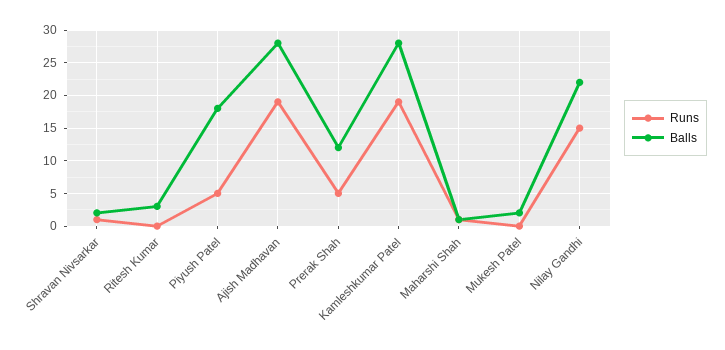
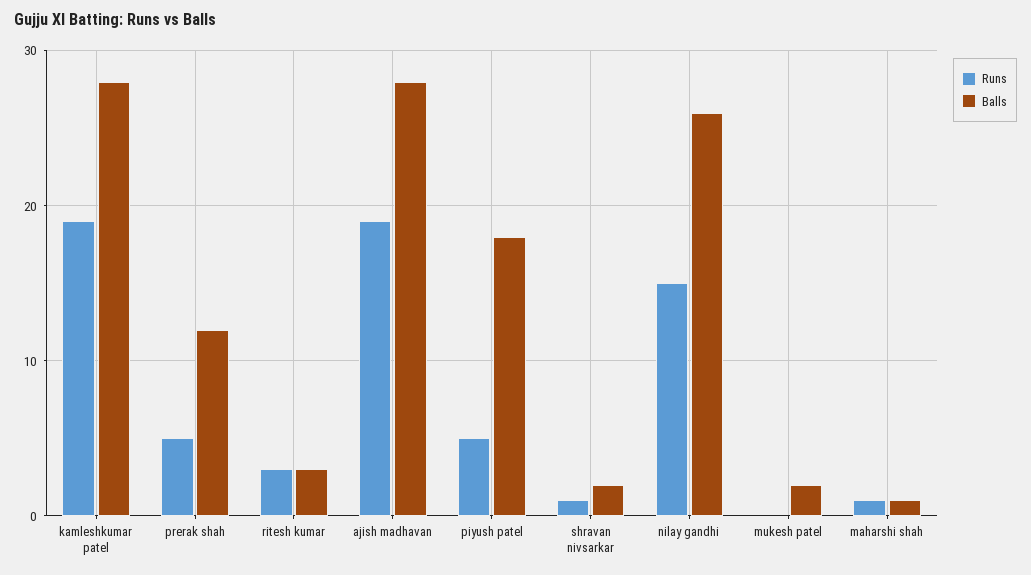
  {
    "Runs": {
      "Shravan Nivsarkar": 1,
-     "Ritesh Kumar": 0,
+     "Ritesh Kumar": 3,
      "Piyush Patel": 5,
      "Ajish Madhavan": 19,
      "Prerak Shah": 5,
      "Kamleshkumar Patel": 19,
      "Maharshi Shah": 1,
      "Mukesh Patel": 0,
      "Nilay Gandhi": 15
    },
    "Balls": {
      "Shravan Nivsarkar": 2,
      "Ritesh Kumar": 3,
      "Piyush Patel": 18,
      "Ajish Madhavan": 28,
      "Prerak Shah": 12,
      "Kamleshkumar Patel": 28,
      "Maharshi Shah": 1,
      "Mukesh Patel": 2,
-     "Nilay Gandhi": 22
+     "Nilay Gandhi": 26
    }
  }

